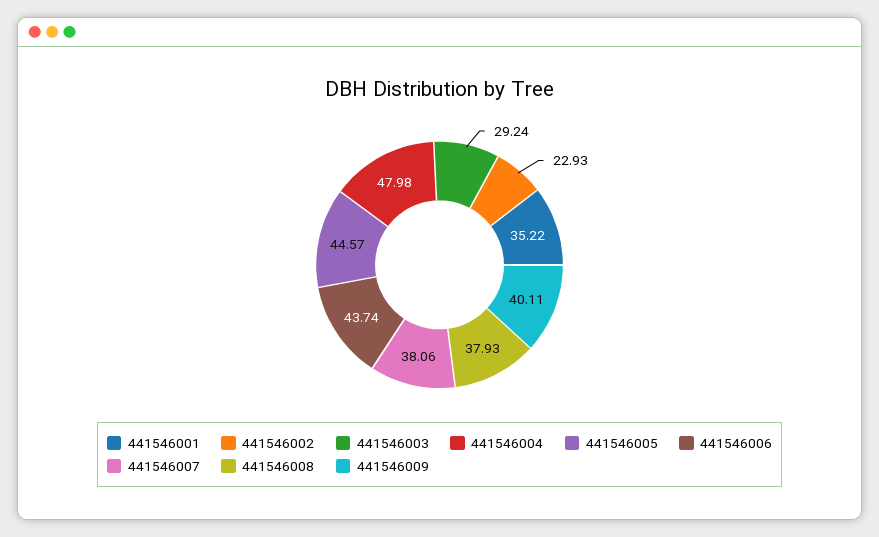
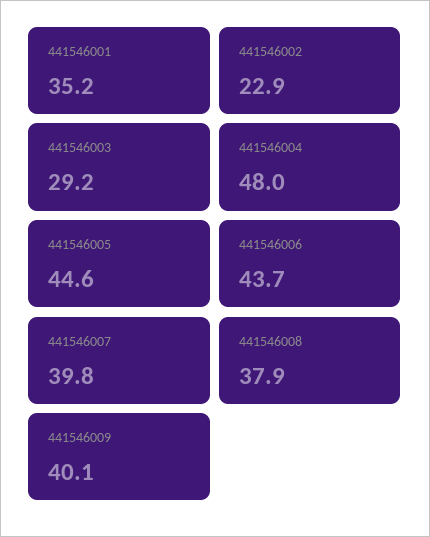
  {
    "441546001": 35.22,
    "441546002": 22.93,
    "441546003": 29.24,
    "441546004": 47.98,
    "441546005": 44.57,
    "441546006": 43.74,
-   "441546007": 38.06,
+   "441546007": 39.8,
    "441546008": 37.93,
    "441546009": 40.11
  }

